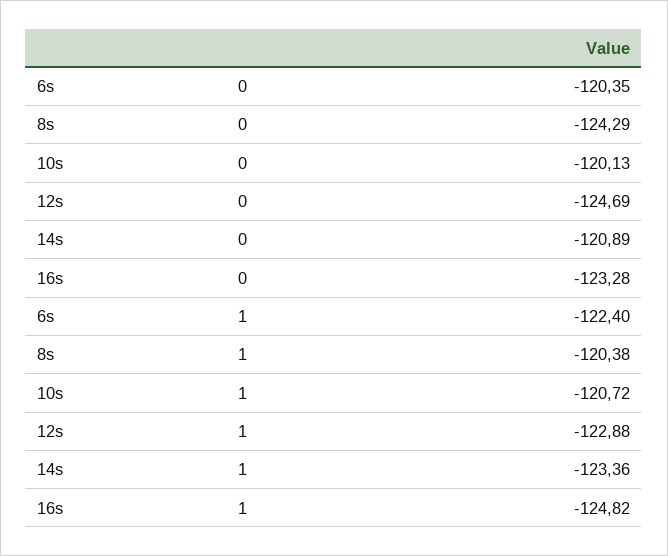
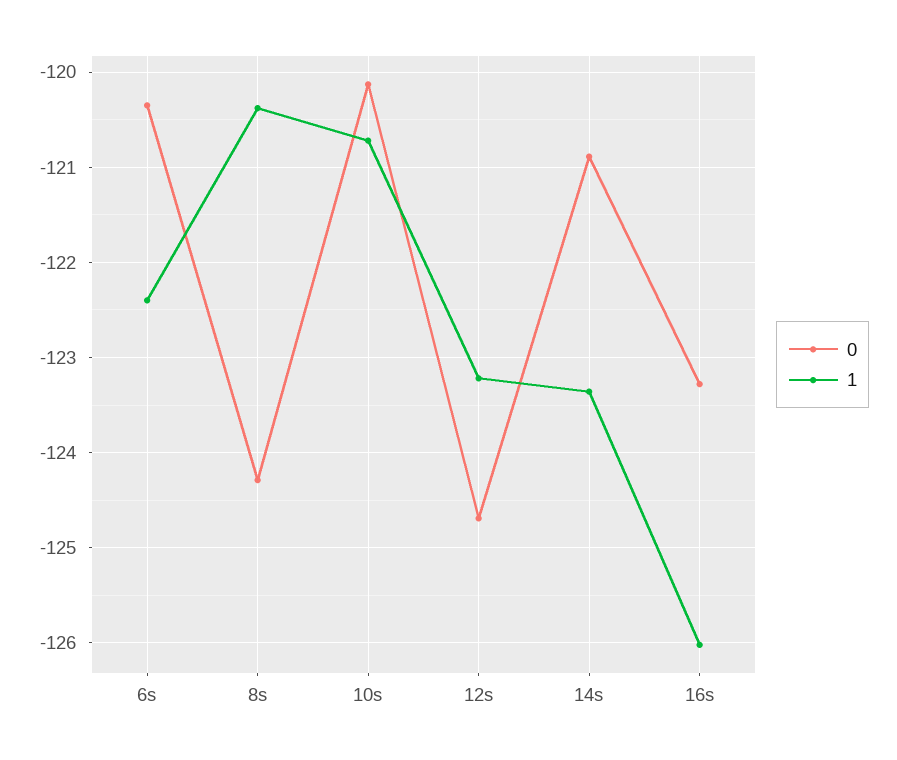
  {
    "0": {
      "6s": -120.35,
      "8s": -124.29,
      "10s": -120.13,
      "12s": -124.69,
      "14s": -120.89,
      "16s": -123.28
    },
    "1": {
      "6s": -122.4,
      "8s": -120.38,
      "10s": -120.72,
-     "12s": -122.88,
+     "12s": -123.2,
      "14s": -123.36,
-     "16s": -124.82
+     "16s": -126
    }
  }

